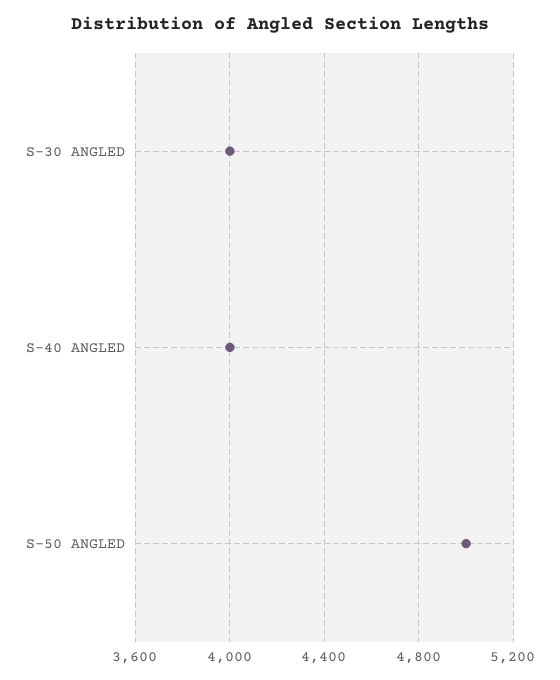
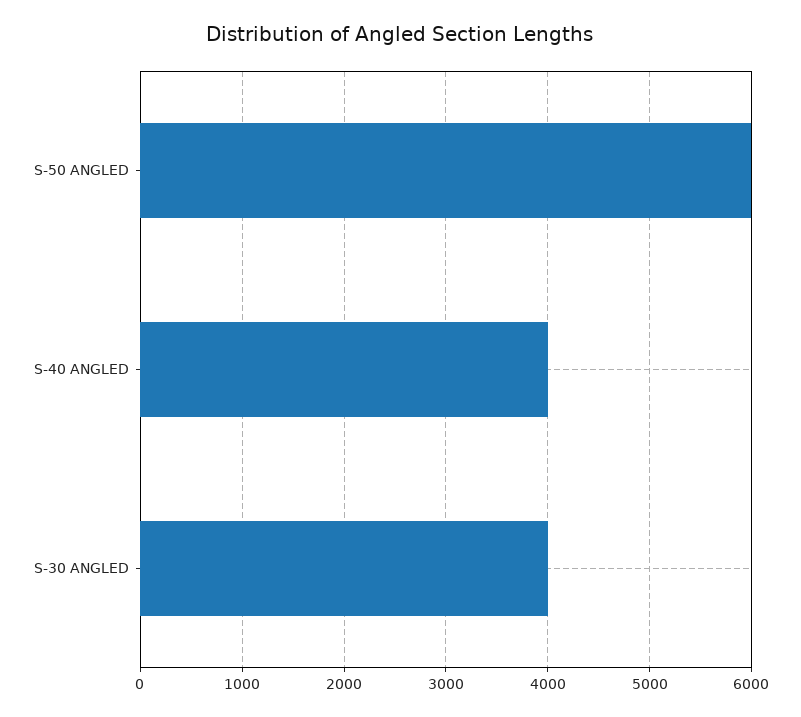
  {
    "S-30 ANGLED": 4000,
    "S-40 ANGLED": 4000,
-   "S-50 ANGLED": 5000
+   "S-50 ANGLED": 6000
  }

